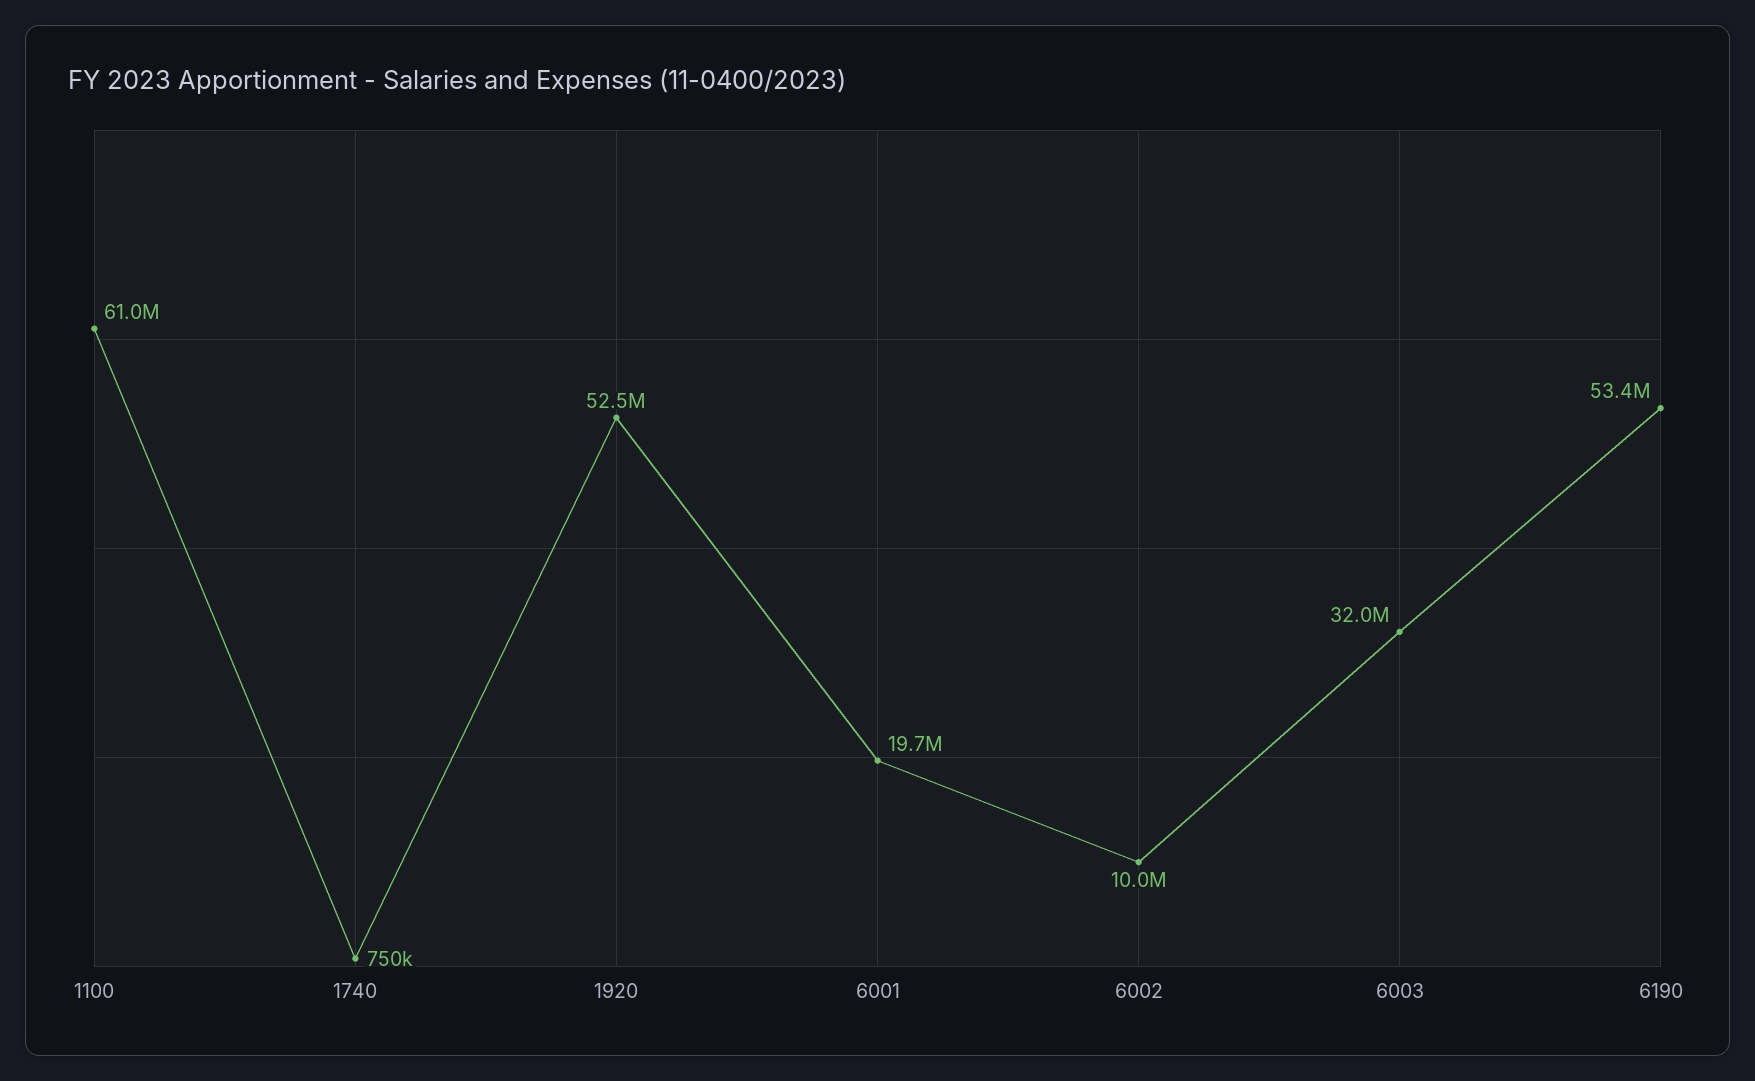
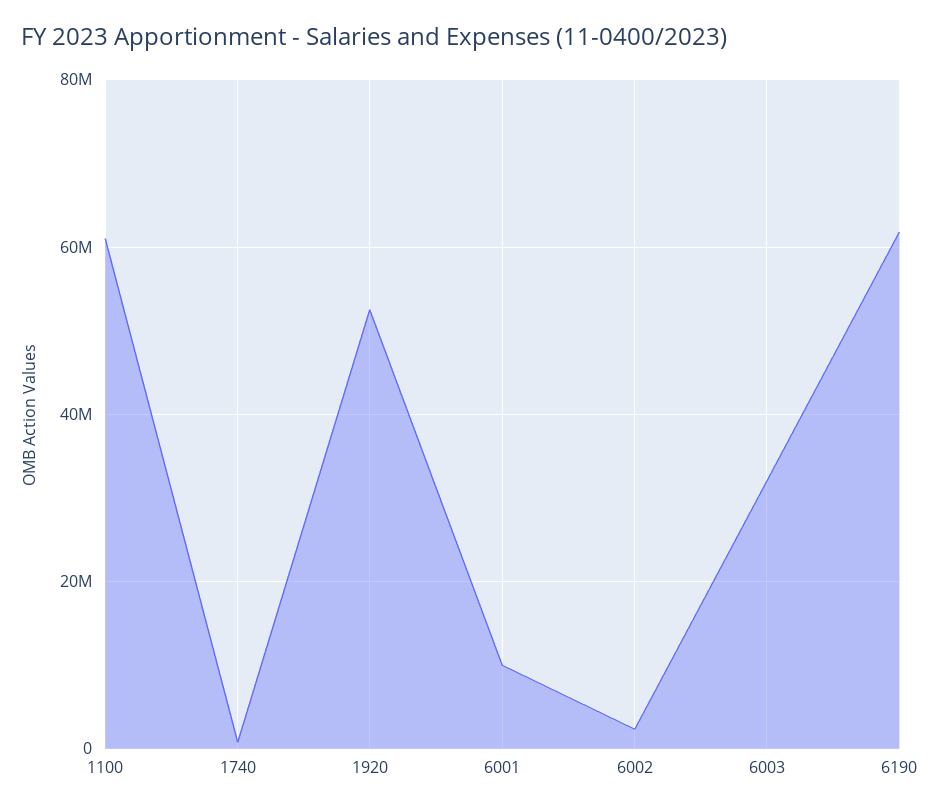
  {
    "1100": 61000000,
    "1740": 750000,
    "1920": 52500000,
-   "6001": 19700000,
+   "6001": 10000000,
-   "6002": 10000000,
+   "6002": 2000000,
    "6003": 32000000,
-   "6190": 53400000
+   "6190": 62000000
  }

